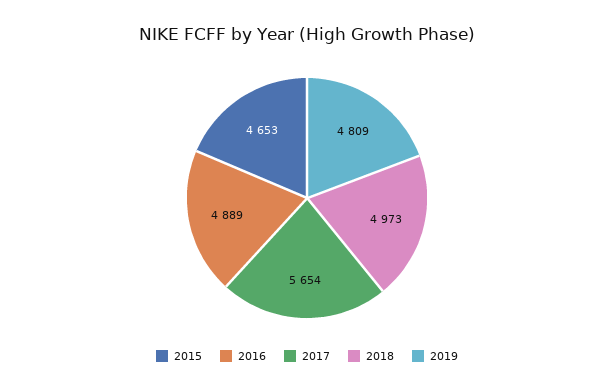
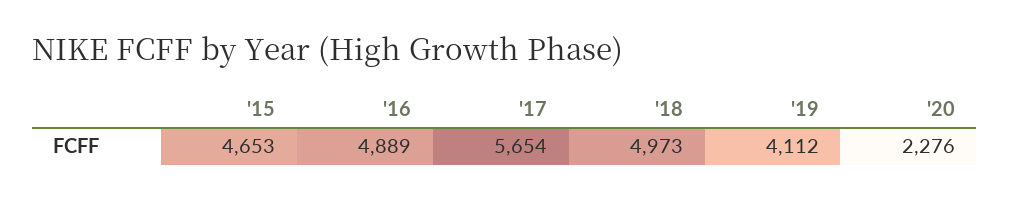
  {
    "2015": 4653,
    "2016": 4889,
    "2017": 5654,
    "2018": 4973,
-   "2019": 4809
+   "2019": 4112,
+   "'20": 2276
  }

